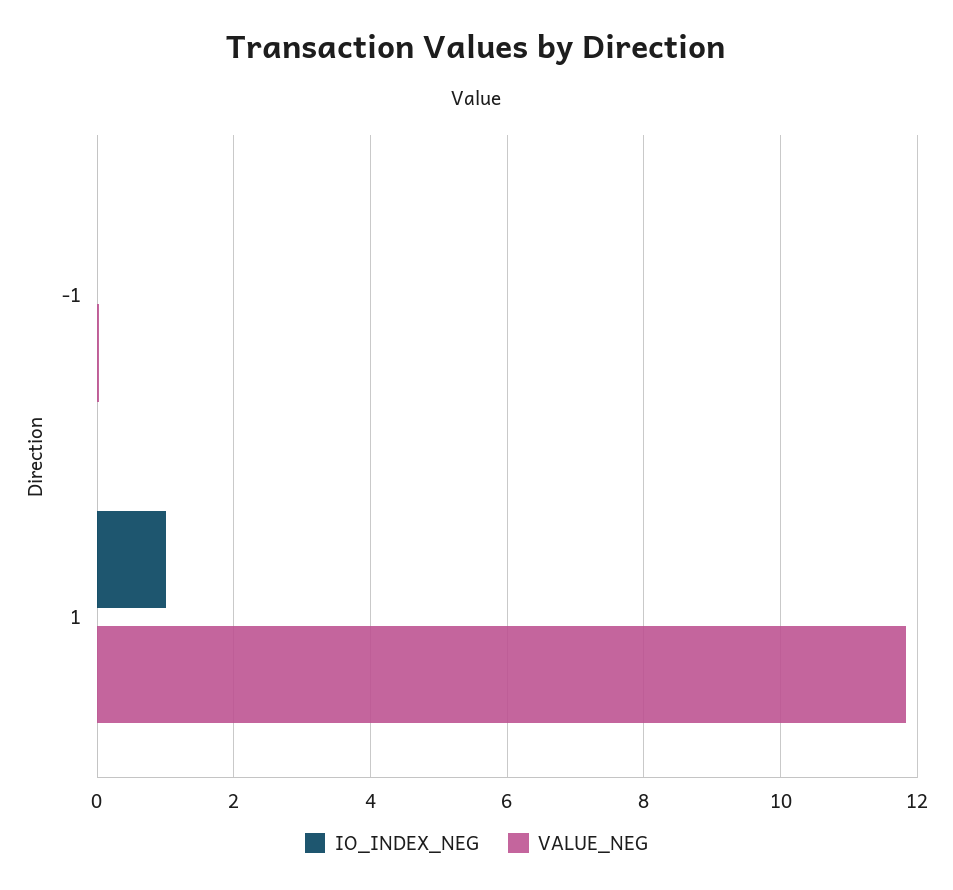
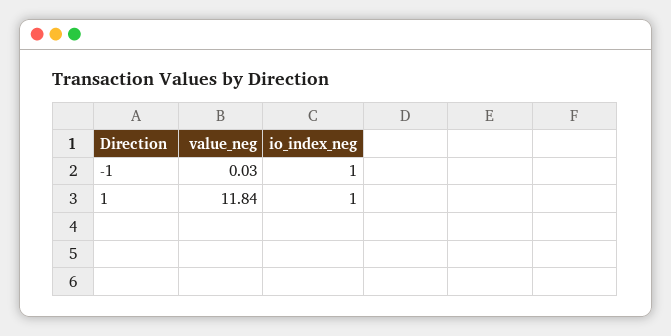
  {
    "IO_INDEX_NEG": {
-     "-1": 0,
+     "-1": 1,
      "1": 1
    },
    "VALUE_NEG": {
      "-1": 0.03,
      "1": 11.84
    }
  }

